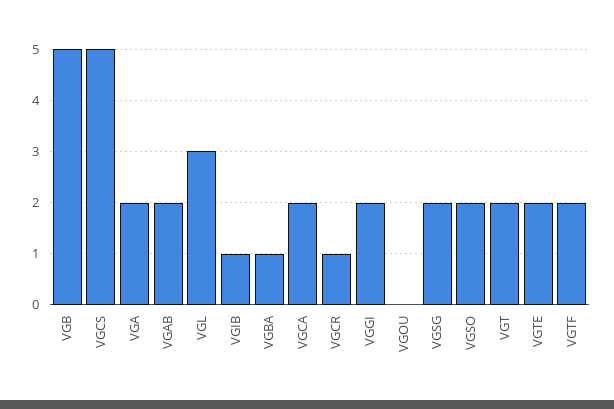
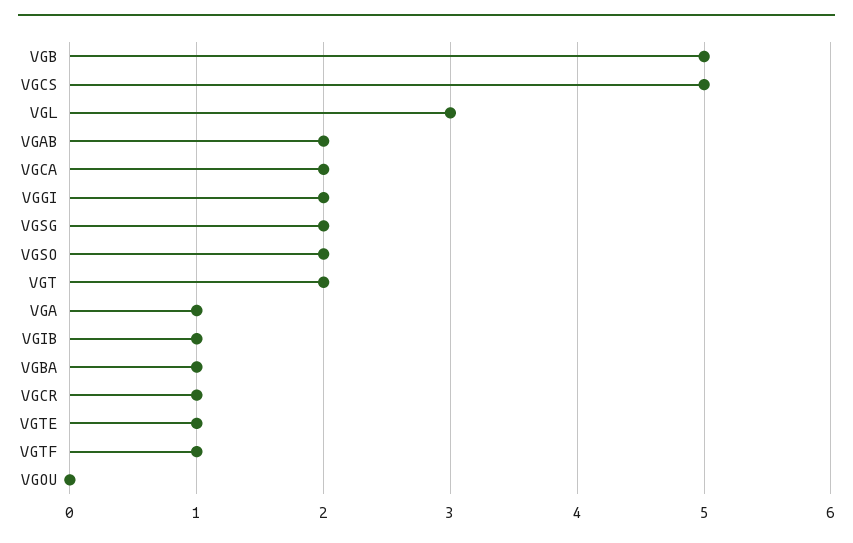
  {
    "VGB": 5,
    "VGCS": 5,
-   "VGA": 2,
+   "VGA": 1,
    "VGAB": 2,
    "VGL": 3,
    "VGIB": 1,
    "VGBA": 1,
    "VGCA": 2,
    "VGCR": 1,
    "VGGI": 2,
    "VGOU": 0,
    "VGSG": 2,
    "VGSO": 2,
    "VGT": 2,
-   "VGTE": 2,
+   "VGTE": 1,
-   "VGTF": 2
+   "VGTF": 1
  }

